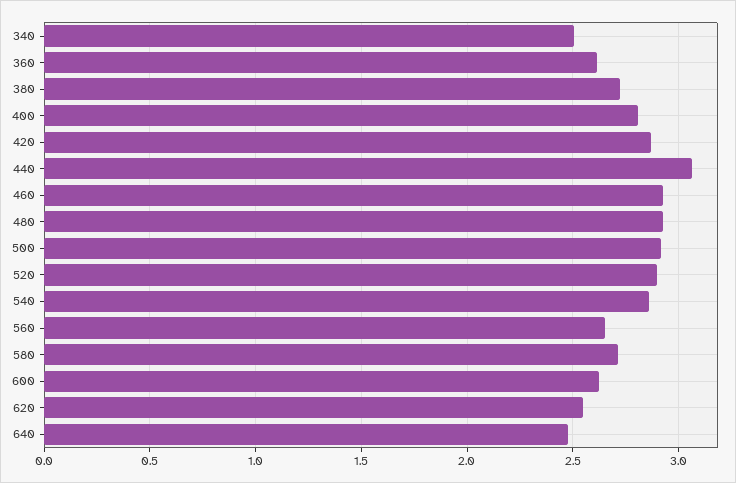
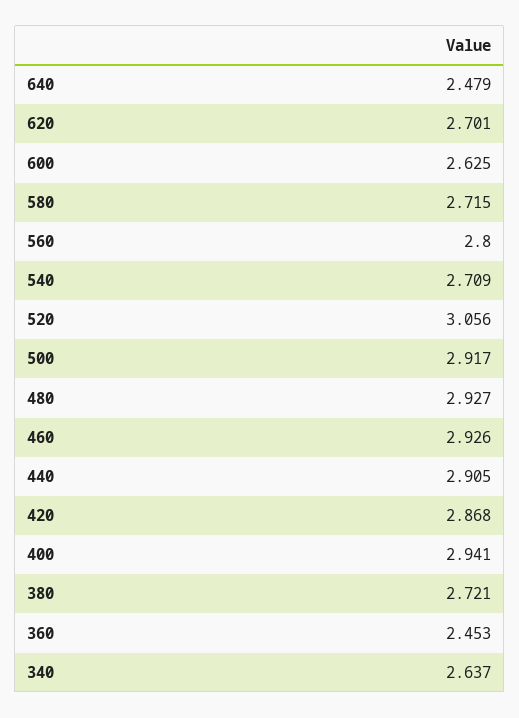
  {
-   "340": 2.5,
+   "340": 2.637,
-   "360": 2.6,
+   "360": 2.453,
    "380": 2.721,
-   "400": 2.8,
+   "400": 2.941,
    "420": 2.868,
-   "440": 3.05,
+   "440": 2.905,
    "460": 2.926,
    "480": 2.927,
    "500": 2.917,
-   "520": 2.9,
+   "520": 3.056,
-   "540": 2.85,
+   "540": 2.709,
-   "560": 2.65,
+   "560": 2.8,
    "580": 2.715,
    "600": 2.625,
-   "620": 2.55,
+   "620": 2.701,
    "640": 2.479
  }

